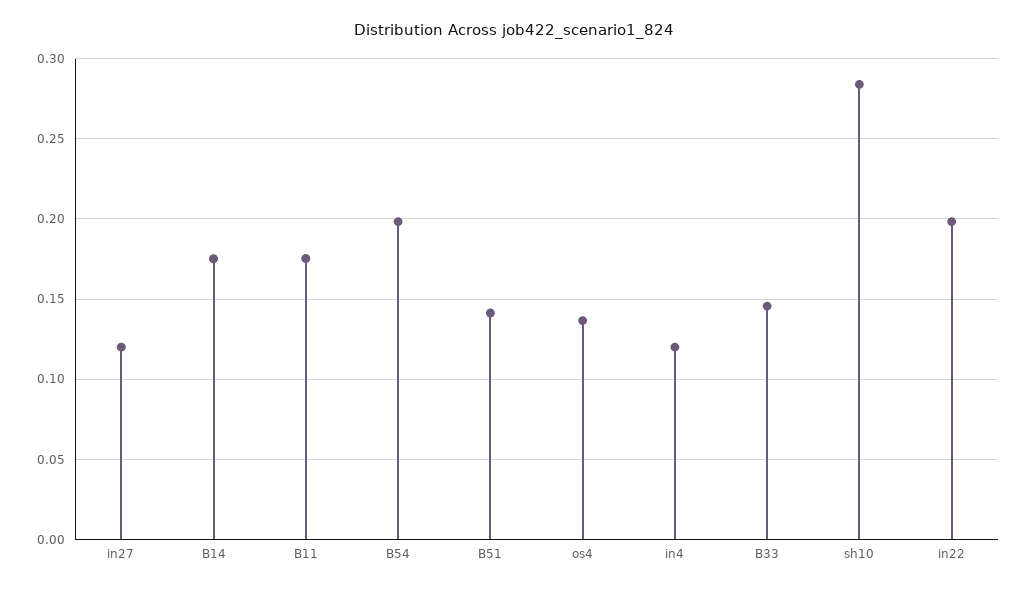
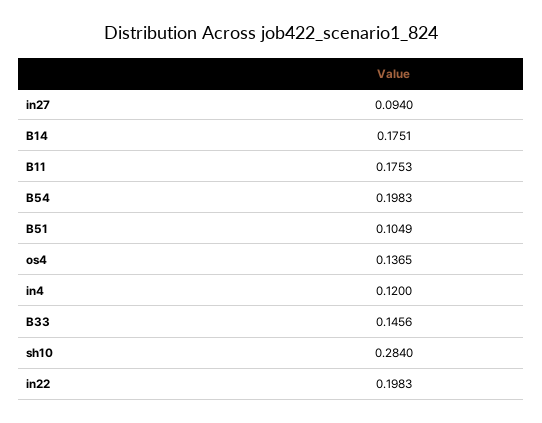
  {
-   "in27": 0.12,
+   "in27": 0.094,
    "B14": 0.1751,
    "B11": 0.1753,
    "B54": 0.1983,
-   "B51": 0.14,
+   "B51": 0.1049,
    "os4": 0.1365,
    "in4": 0.12,
    "B33": 0.1456,
    "sh10": 0.284,
    "in22": 0.1983
  }

